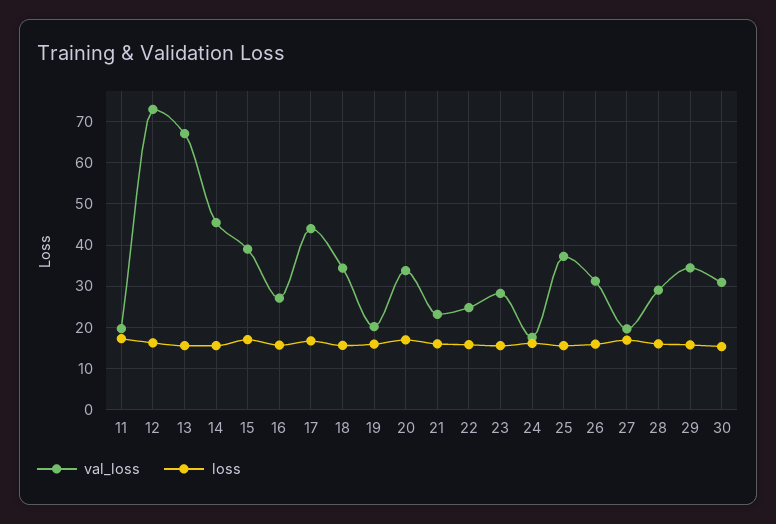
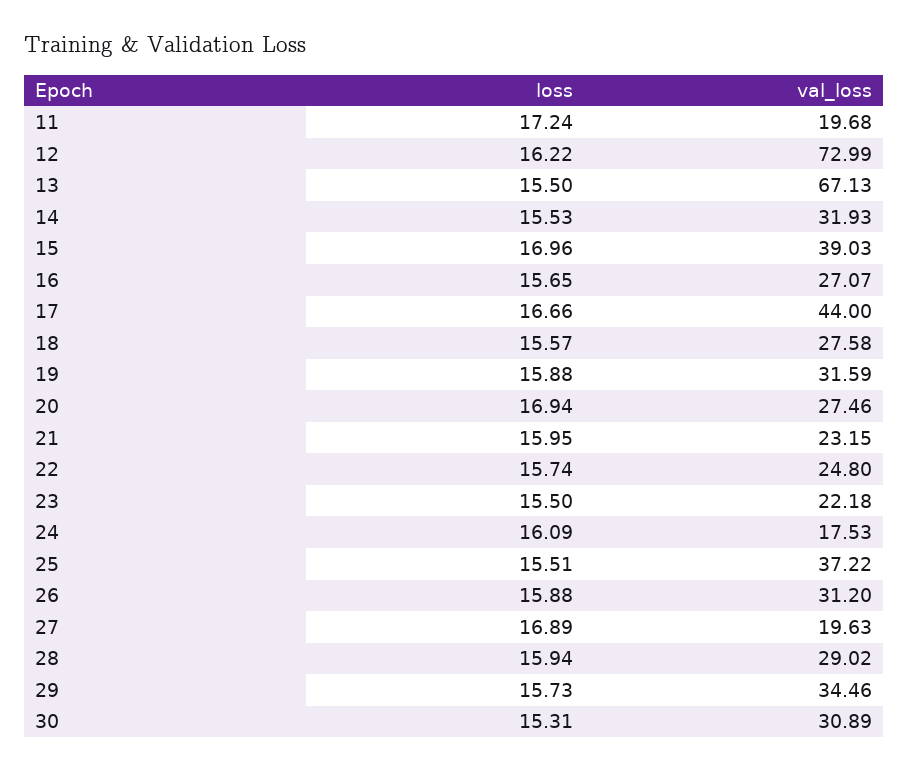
  {
    "val_loss": {
      "11": 19.68,
      "12": 72.99,
      "13": 67.13,
-     "14": 46,
+     "14": 31.93,
      "15": 39.03,
      "16": 27.07,
      "17": 44,
-     "18": 34,
+     "18": 27.58,
-     "19": 20,
+     "19": 31.59,
-     "20": 34,
+     "20": 27.46,
      "21": 23.15,
      "22": 24.8,
-     "23": 28,
+     "23": 22.18,
      "24": 17.53,
      "25": 37.22,
      "26": 31.2,
      "27": 19.63,
      "28": 29.02,
      "29": 34.46,
      "30": 30.89
    },
    "loss": {
      "11": 17.24,
      "12": 16.22,
      "13": 15.5,
      "14": 15.53,
      "15": 16.96,
      "16": 15.65,
      "17": 16.66,
      "18": 15.57,
      "19": 15.88,
      "20": 16.94,
      "21": 15.95,
      "22": 15.74,
      "23": 15.5,
      "24": 16.09,
      "25": 15.51,
      "26": 15.88,
      "27": 16.89,
      "28": 15.94,
      "29": 15.73,
      "30": 15.31
    }
  }

